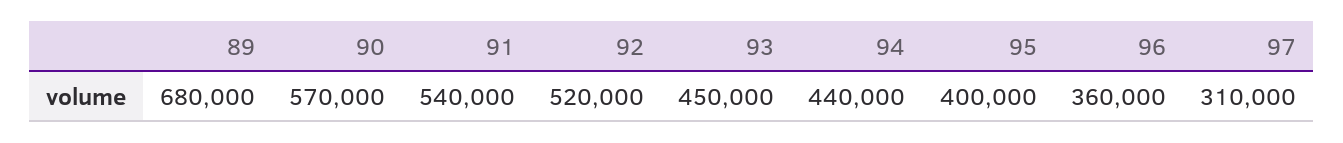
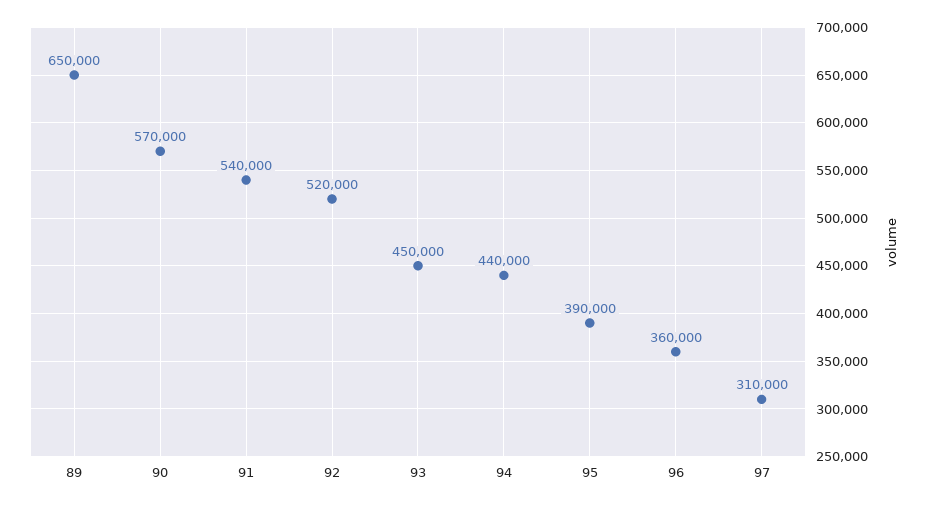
  {
-   "89": 680000,
+   "89": 650000,
    "90": 570000,
    "91": 540000,
    "92": 520000,
    "93": 450000,
    "94": 440000,
-   "95": 400000,
+   "95": 390000,
    "96": 360000,
    "97": 310000
  }

